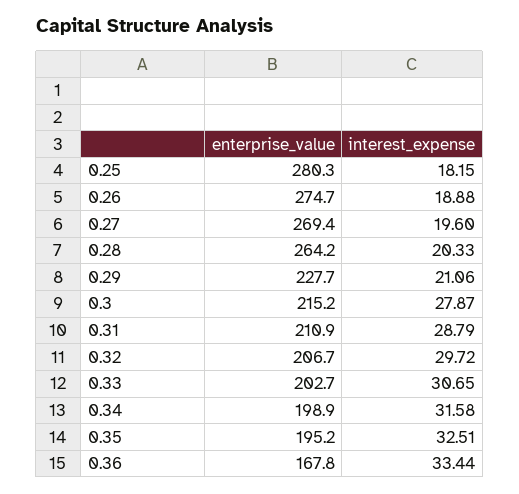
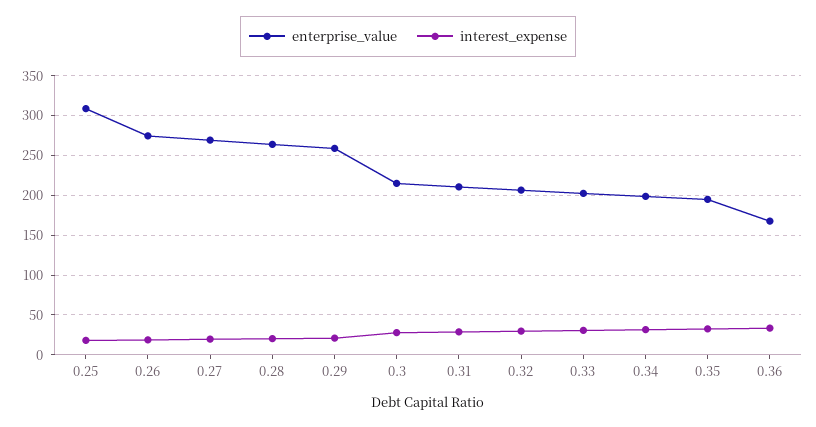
  {
    "enterprise_value": {
-     "0.25": 280.3,
+     "0.25": 310,
      "0.26": 274.7,
      "0.27": 269.4,
      "0.28": 264.2,
-     "0.29": 227.7,
+     "0.29": 260,
      "0.3": 215.2,
      "0.31": 210.9,
      "0.32": 206.7,
      "0.33": 202.7,
      "0.34": 198.9,
      "0.35": 195.2,
      "0.36": 167.8
    },
    "interest_expense": {
      "0.25": 18.15,
      "0.26": 18.88,
      "0.27": 19.6,
      "0.28": 20.33,
      "0.29": 21.06,
      "0.3": 27.87,
      "0.31": 28.79,
      "0.32": 29.72,
      "0.33": 30.65,
      "0.34": 31.58,
      "0.35": 32.51,
      "0.36": 33.44
    }
  }

